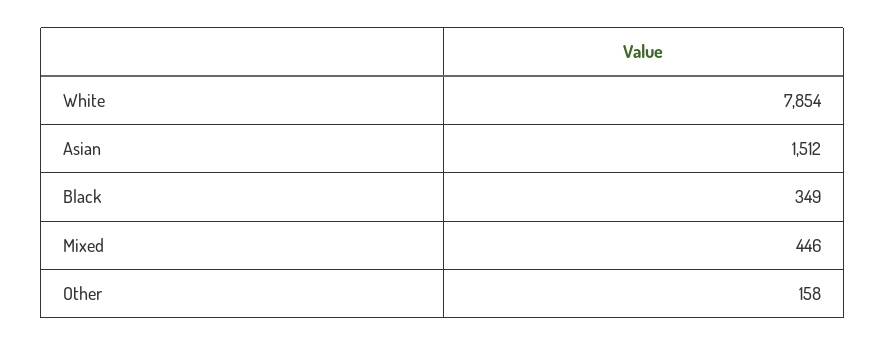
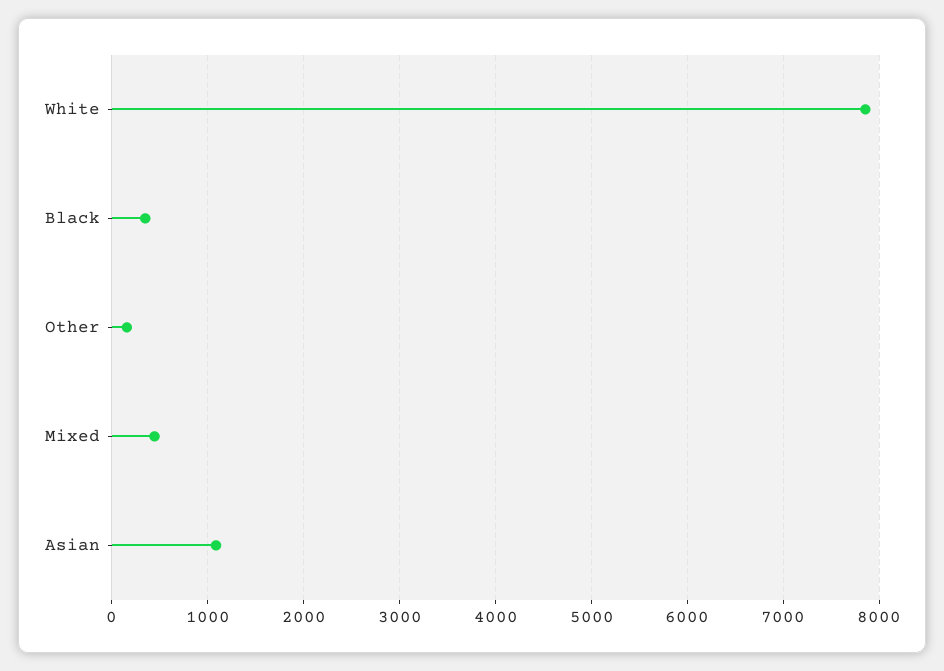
  {
    "White": 7854,
-   "Asian": 1512,
+   "Asian": 1100,
    "Black": 349,
    "Mixed": 446,
    "Other": 158
  }

